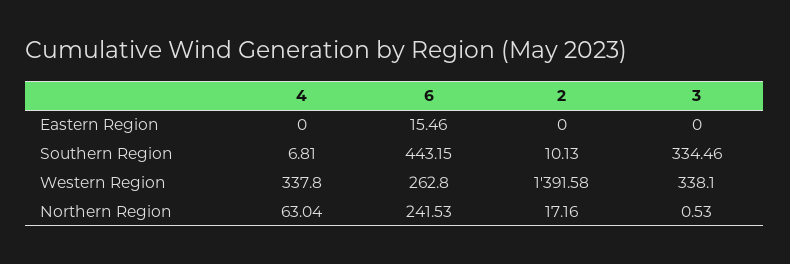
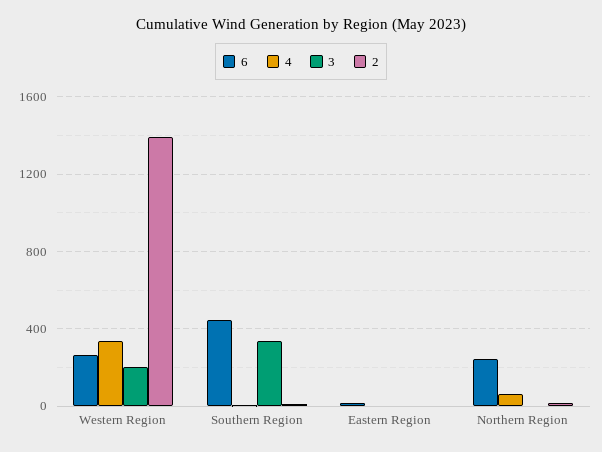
  {
    "4": {
      "Eastern Region": 0,
      "Southern Region": 6.81,
      "Western Region": 337.8,
      "Northern Region": 63.04
    },
    "6": {
      "Eastern Region": 15.46,
      "Southern Region": 443.15,
      "Western Region": 262.8,
      "Northern Region": 241.53
    },
    "2": {
      "Eastern Region": 0,
      "Southern Region": 10.13,
      "Western Region": 1391.58,
      "Northern Region": 17.16
    },
    "3": {
      "Eastern Region": 0,
      "Southern Region": 334.46,
-     "Western Region": 338.1,
+     "Western Region": 200,
      "Northern Region": 0.53
    }
  }

